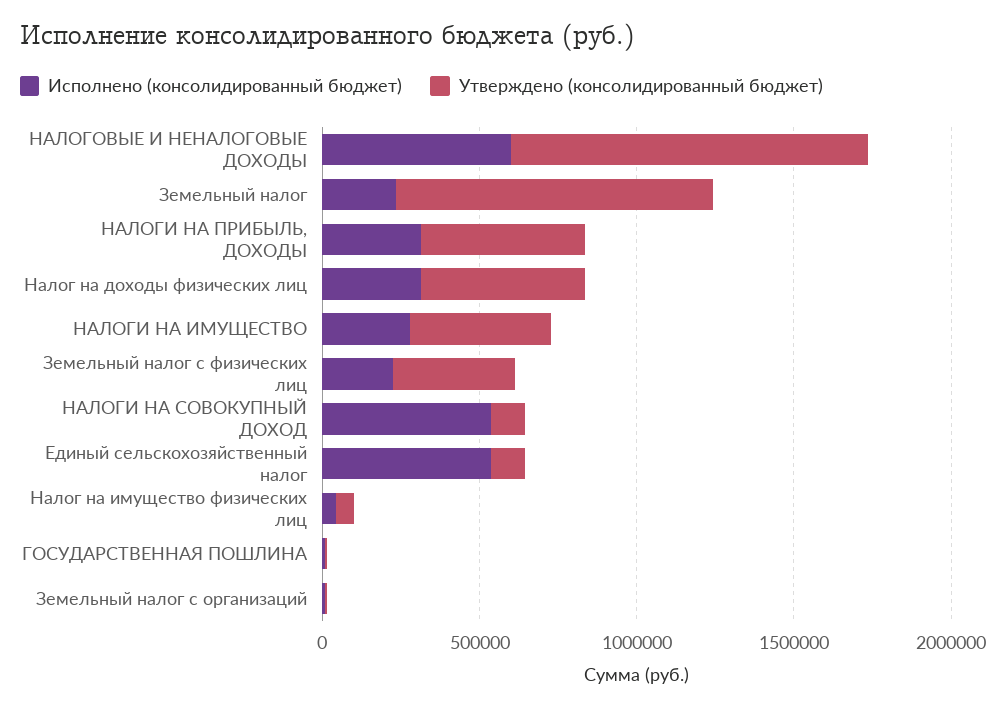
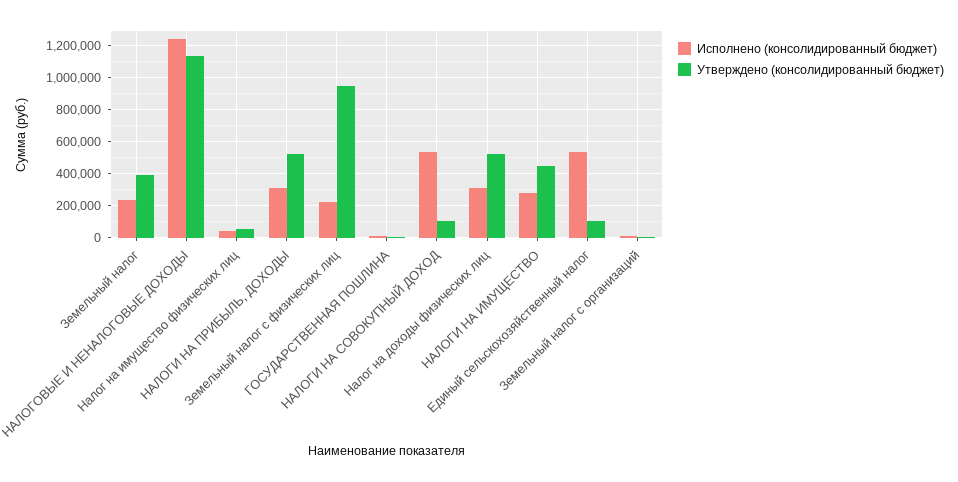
  {
    "Исполнено (консолидированный бюджет)": {
-     "НАЛОГОВЫЕ И НЕНАЛОГОВЫЕ ДОХОДЫ": 600000,
+     "НАЛОГОВЫЕ И НЕНАЛОГОВЫЕ ДОХОДЫ": 1250000,
      "Земельный налог": 250000,
      "НАЛОГИ НА ПРИБЫЛЬ, ДОХОДЫ": 300000,
      "Налог на доходы физических лиц": 300000,
      "НАЛОГИ НА ИМУЩЕСТВО": 300000,
      "Земельный налог с физических лиц": 250000,
      "НАЛОГИ НА СОВОКУПНЫЙ ДОХОД": 550000,
      "Единый сельскохозяйственный налог": 550000,
      "Налог на имущество физических лиц": 50000,
      "ГОСУДАРСТВЕННАЯ ПОШЛИНА": 0,
      "Земельный налог с организаций": 0
    },
    "Утверждено (консолидированный бюджет)": {
      "НАЛОГОВЫЕ И НЕНАЛОГОВЫЕ ДОХОДЫ": 1150000,
-     "Земельный налог": 1000000,
+     "Земельный налог": 400000,
      "НАЛОГИ НА ПРИБЫЛЬ, ДОХОДЫ": 500000,
      "Налог на доходы физических лиц": 500000,
      "НАЛОГИ НА ИМУЩЕСТВО": 450000,
-     "Земельный налог с физических лиц": 400000,
+     "Земельный налог с физических лиц": 950000,
      "НАЛОГИ НА СОВОКУПНЫЙ ДОХОД": 100000,
      "Единый сельскохозяйственный налог": 100000,
      "Налог на имущество физических лиц": 50000,
      "ГОСУДАРСТВЕННАЯ ПОШЛИНА": 0,
      "Земельный налог с организаций": 0
    }
  }

